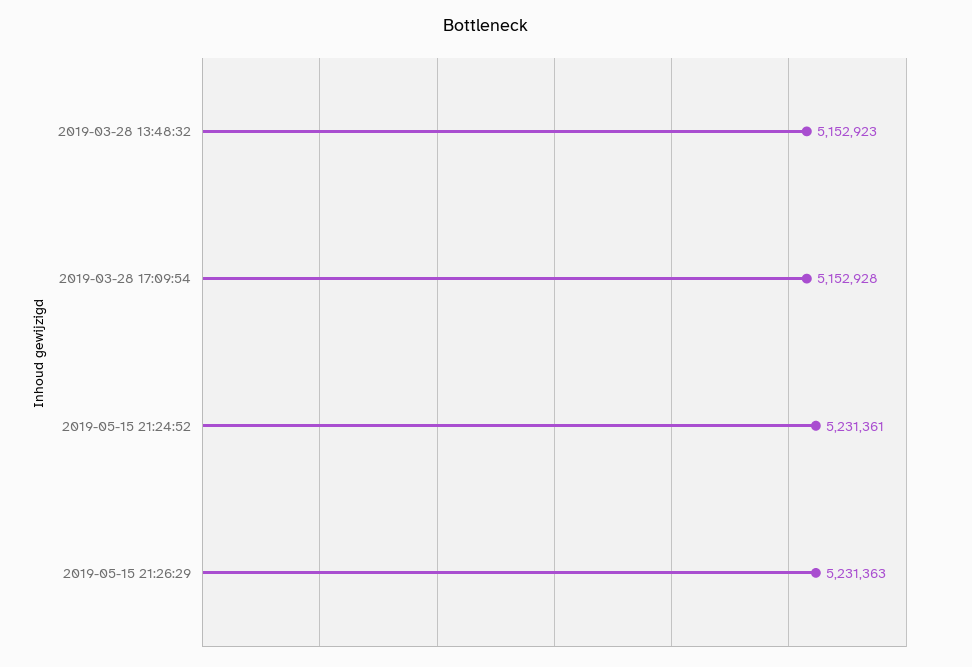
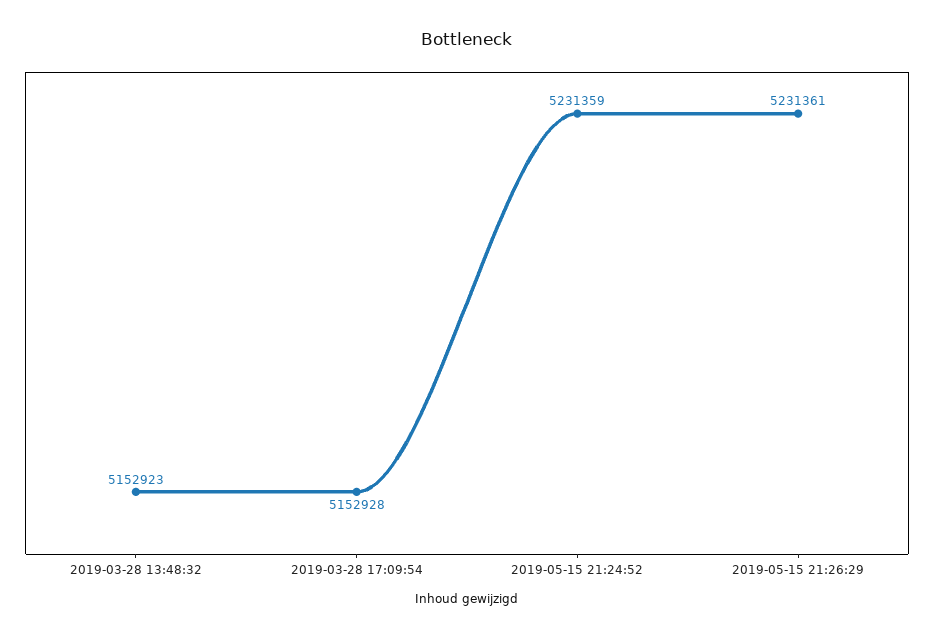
  {
    "2019-03-28 13:48:32": 5152923,
    "2019-03-28 17:09:54": 5152928,
-   "2019-05-15 21:24:52": 5231361,
+   "2019-05-15 21:24:52": 5231359,
-   "2019-05-15 21:26:29": 5231363
+   "2019-05-15 21:26:29": 5231361
  }

